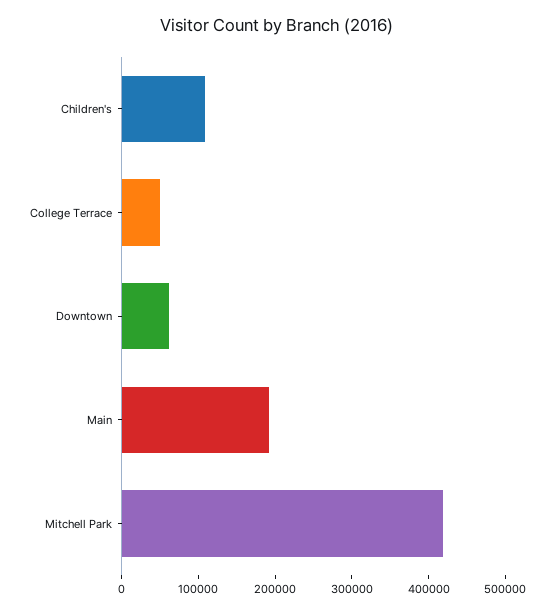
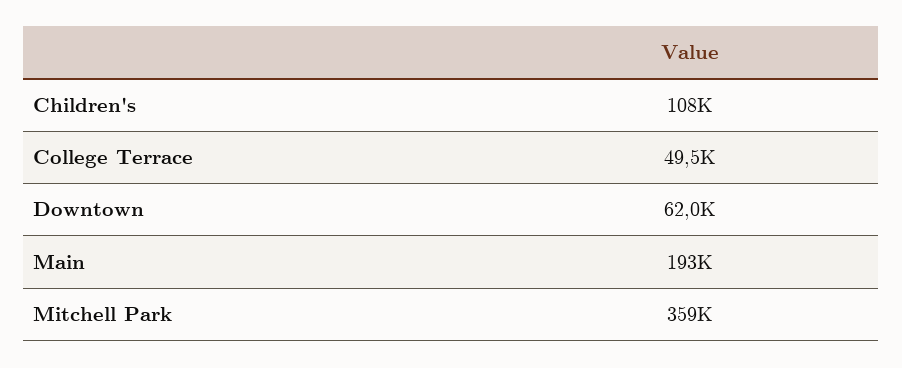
  {
    "Children's": 108000,
    "College Terrace": 49500,
    "Downtown": 62000,
    "Main": 193000,
-   "Mitchell Park": 420000
+   "Mitchell Park": 359000
  }

